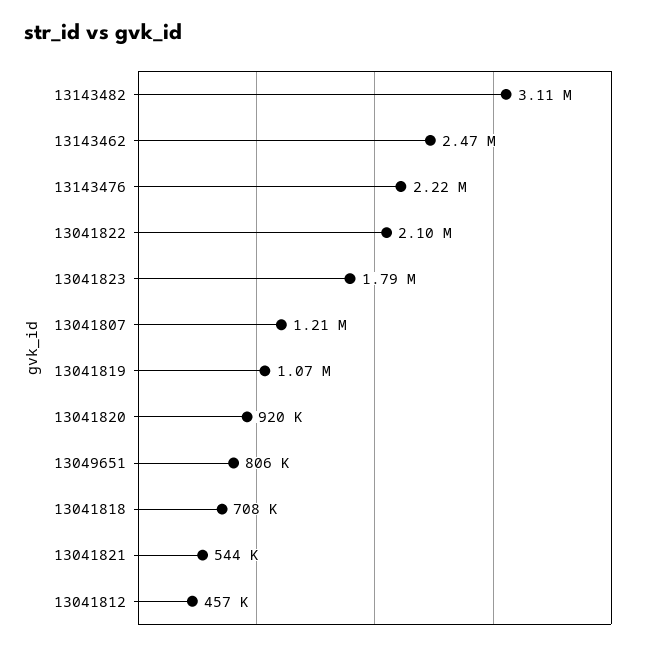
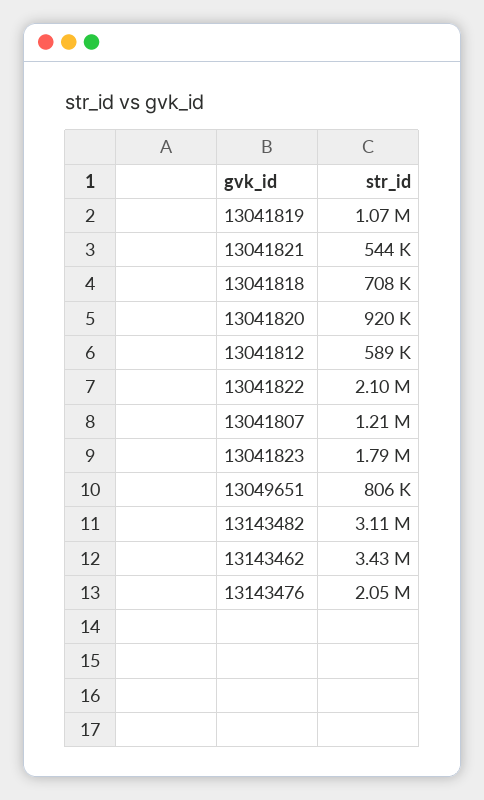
  {
    "13143482": 3110000,
-   "13143462": 2470000,
+   "13143462": 3430000,
-   "13143476": 2220000,
+   "13143476": 2050000,
    "13041822": 2100000,
    "13041823": 1790000,
    "13041807": 1210000,
    "13041819": 1070000,
    "13041820": 920000,
    "13049651": 806000,
    "13041818": 708000,
    "13041821": 544000,
-   "13041812": 457000
+   "13041812": 589000
  }

